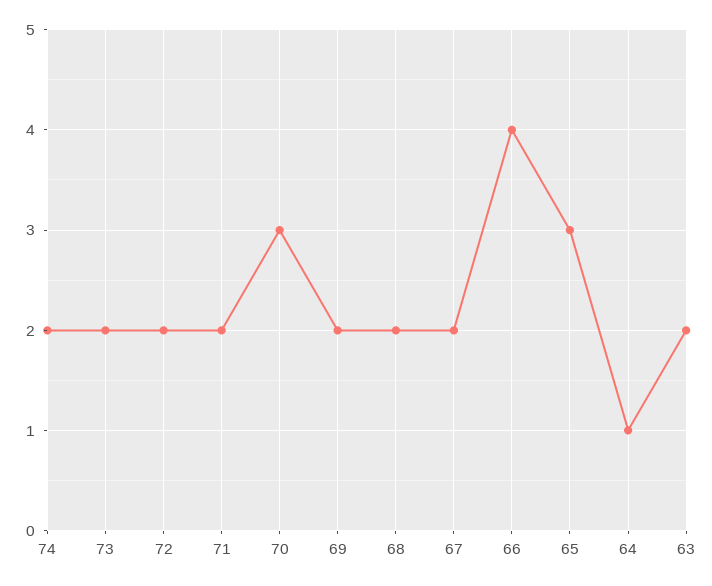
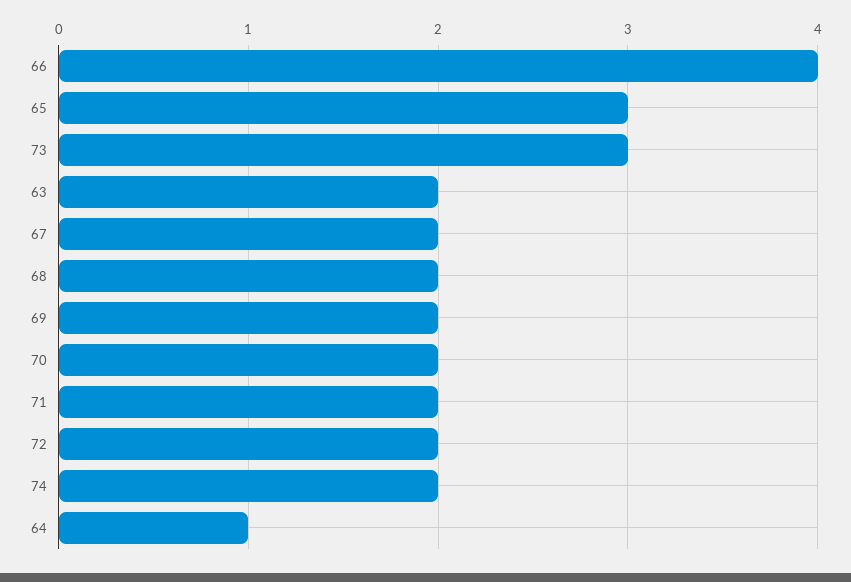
  {
    "74": 2,
-   "73": 2,
+   "73": 3,
    "72": 2,
    "71": 2,
-   "70": 3,
+   "70": 2,
    "69": 2,
    "68": 2,
    "67": 2,
    "66": 4,
    "65": 3,
    "64": 1,
    "63": 2
  }

